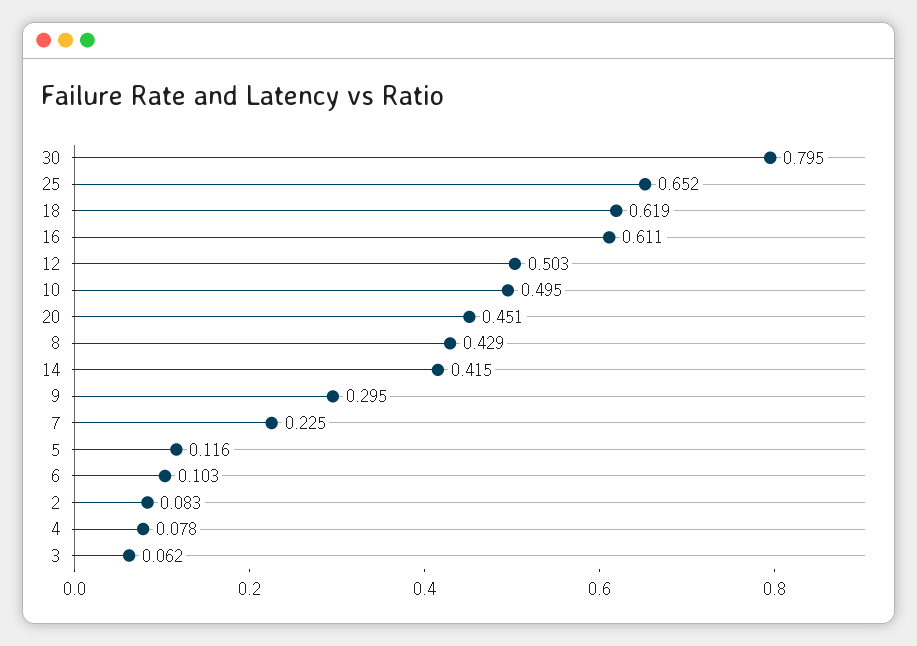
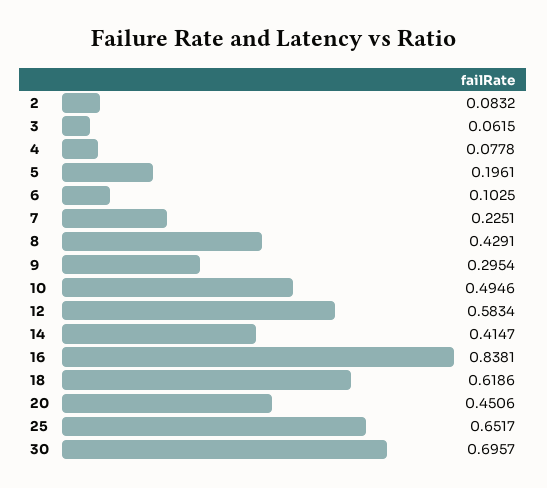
  {
-   "30": 0.795,
+   "30": 0.6957,
    "25": 0.6517,
    "18": 0.6186,
-   "16": 0.611,
+   "16": 0.8381,
-   "12": 0.503,
+   "12": 0.5834,
    "10": 0.4946,
    "20": 0.4506,
    "8": 0.4291,
    "14": 0.4147,
    "9": 0.2954,
    "7": 0.2251,
-   "5": 0.116,
+   "5": 0.1961,
    "6": 0.1025,
    "2": 0.0832,
    "4": 0.0778,
    "3": 0.0615
  }

